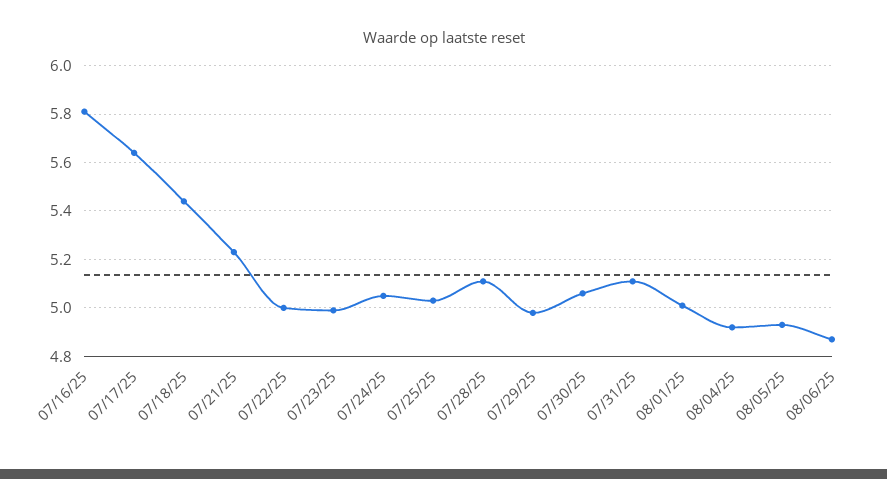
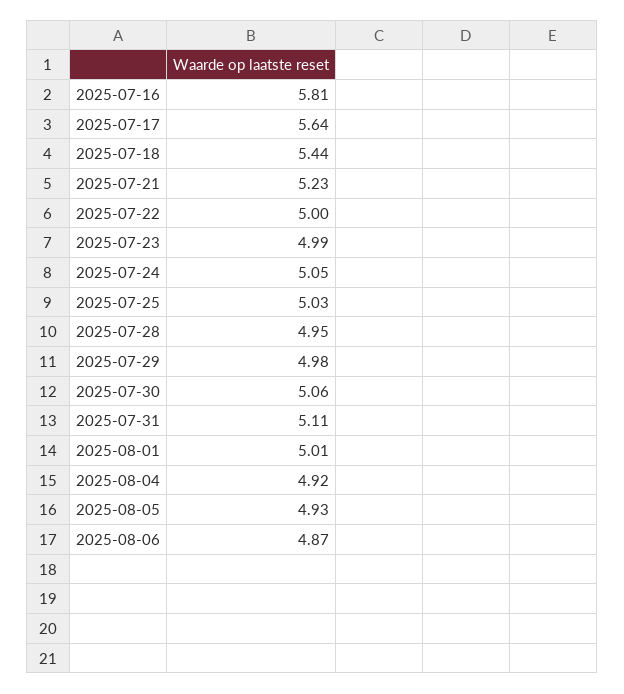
  {
    "07/16/25": 5.81,
    "07/17/25": 5.64,
    "07/18/25": 5.44,
    "07/21/25": 5.23,
    "07/22/25": 5,
    "07/23/25": 4.99,
    "07/24/25": 5.05,
    "07/25/25": 5.03,
-   "07/28/25": 5.1,
+   "07/28/25": 4.95,
    "07/29/25": 4.98,
    "07/30/25": 5.06,
    "07/31/25": 5.11,
    "08/01/25": 5.01,
    "08/04/25": 4.92,
    "08/05/25": 4.93,
    "08/06/25": 4.87
  }

